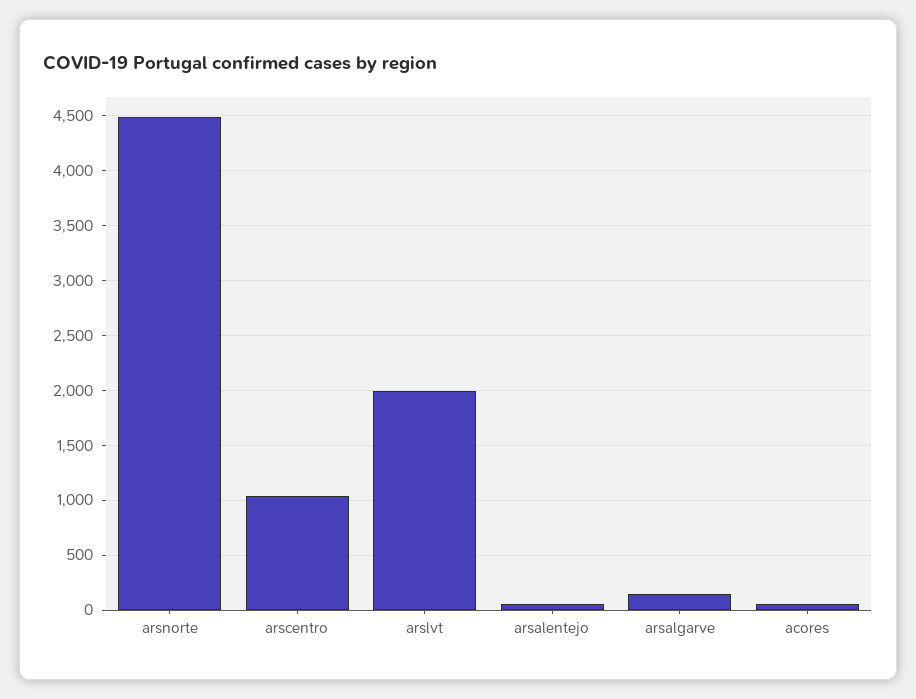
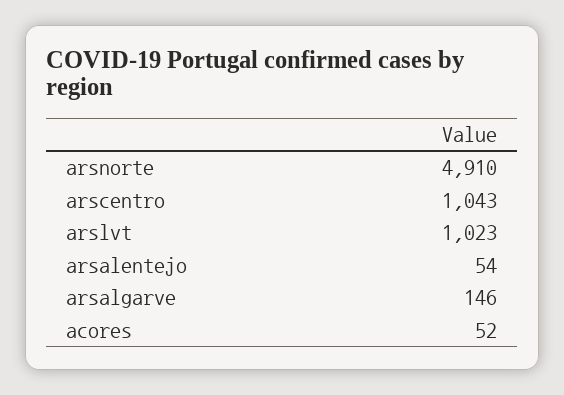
  {
-   "arsnorte": 4500,
+   "arsnorte": 4910,
    "arscentro": 1043,
-   "arslvt": 2000,
+   "arslvt": 1023,
    "arsalentejo": 54,
    "arsalgarve": 146,
    "acores": 52
  }

